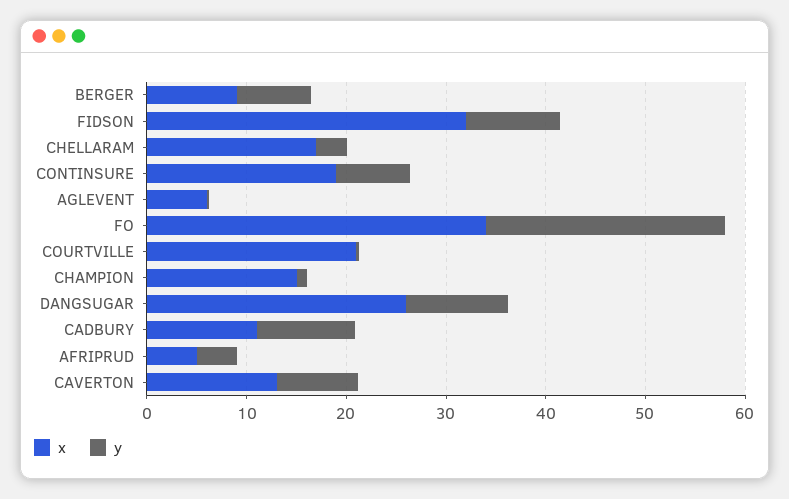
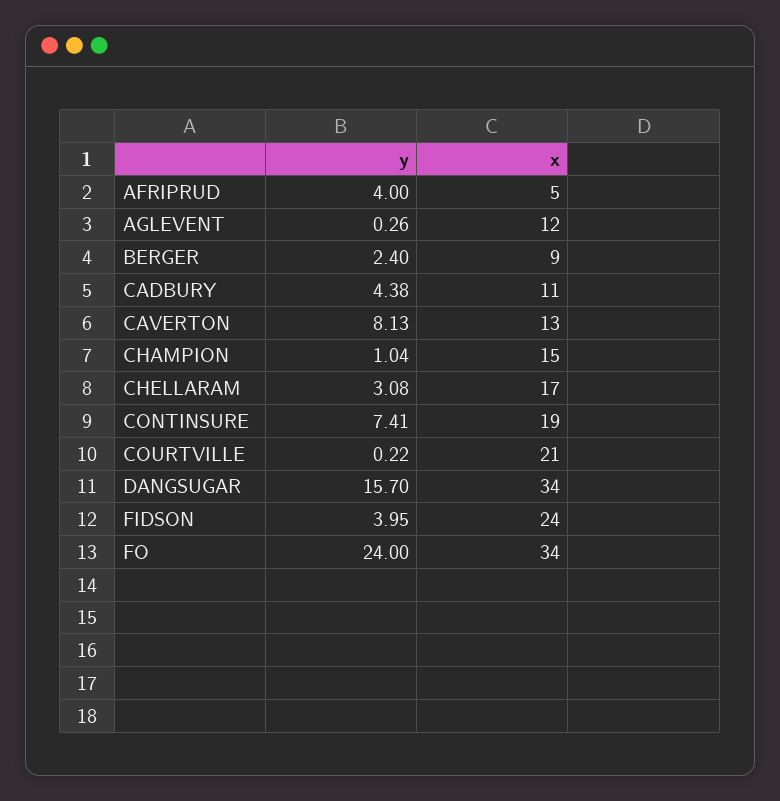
  {
    "x": {
      "BERGER": 9,
-     "FIDSON": 32,
+     "FIDSON": 24,
      "CHELLARAM": 17,
      "CONTINSURE": 19,
-     "AGLEVENT": 6,
+     "AGLEVENT": 12,
      "FO": 34,
      "COURTVILLE": 21,
      "CHAMPION": 15,
-     "DANGSUGAR": 26,
+     "DANGSUGAR": 34,
      "CADBURY": 11,
      "AFRIPRUD": 5,
      "CAVERTON": 13
    },
    "y": {
-     "BERGER": 8,
+     "BERGER": 2.4,
-     "FIDSON": 10,
+     "FIDSON": 3.95,
      "CHELLARAM": 3.08,
      "CONTINSURE": 7.41,
      "AGLEVENT": 0.26,
      "FO": 24,
      "COURTVILLE": 0.22,
      "CHAMPION": 1.04,
-     "DANGSUGAR": 10,
+     "DANGSUGAR": 15.7,
-     "CADBURY": 10,
+     "CADBURY": 4.38,
      "AFRIPRUD": 4,
      "CAVERTON": 8.13
    }
  }

